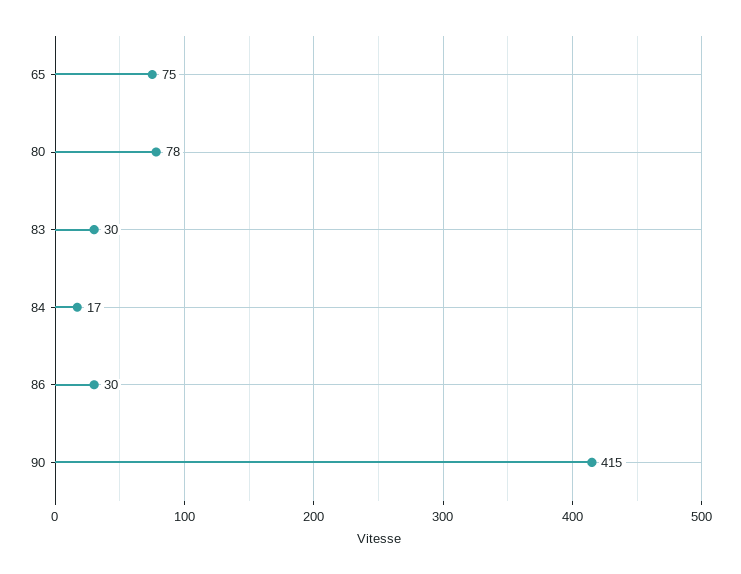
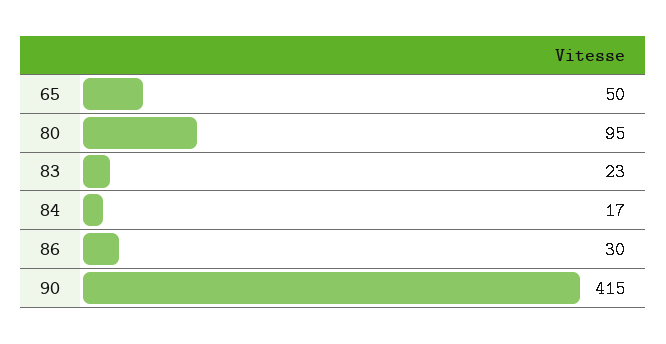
  {
-   "65": 75,
+   "65": 50,
-   "80": 78,
+   "80": 95,
-   "83": 30,
+   "83": 23,
    "84": 17,
    "86": 30,
    "90": 415
  }

